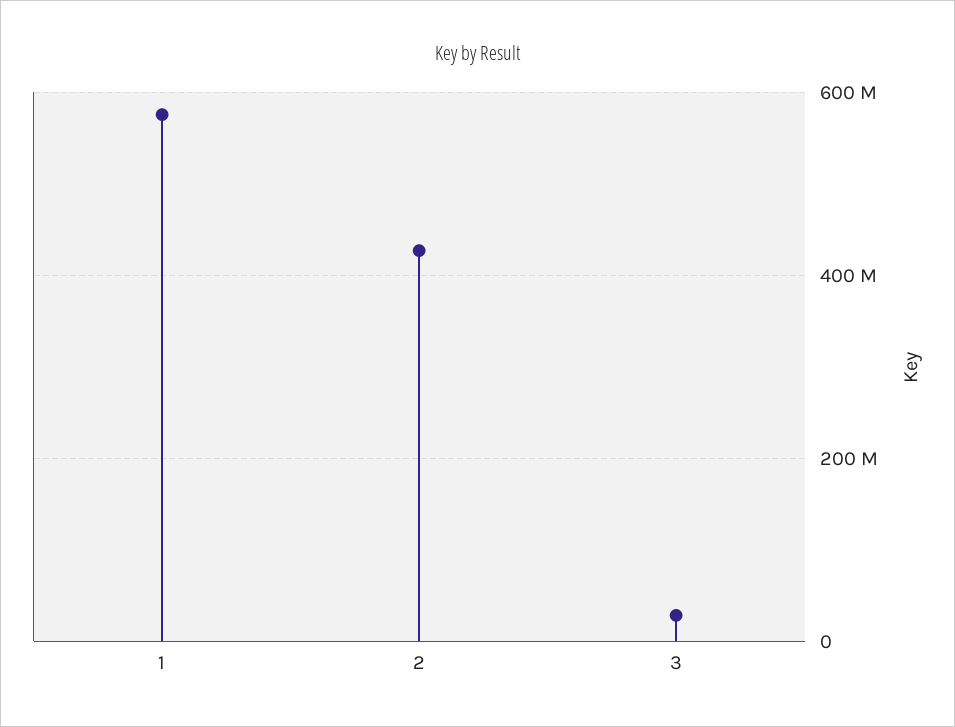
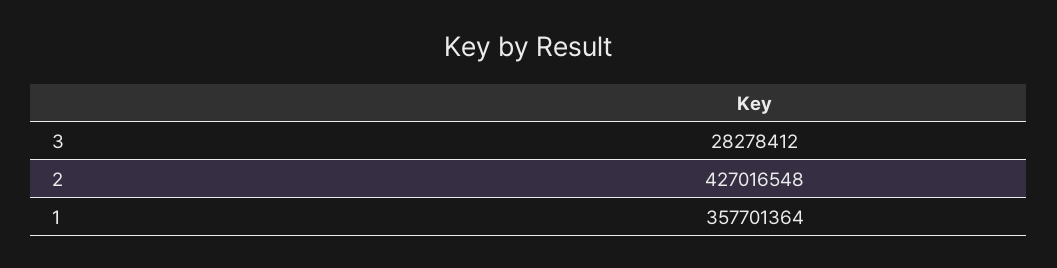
  {
-   "1": 580000000,
+   "1": 357701364,
    "2": 427016548,
    "3": 28278412
  }

